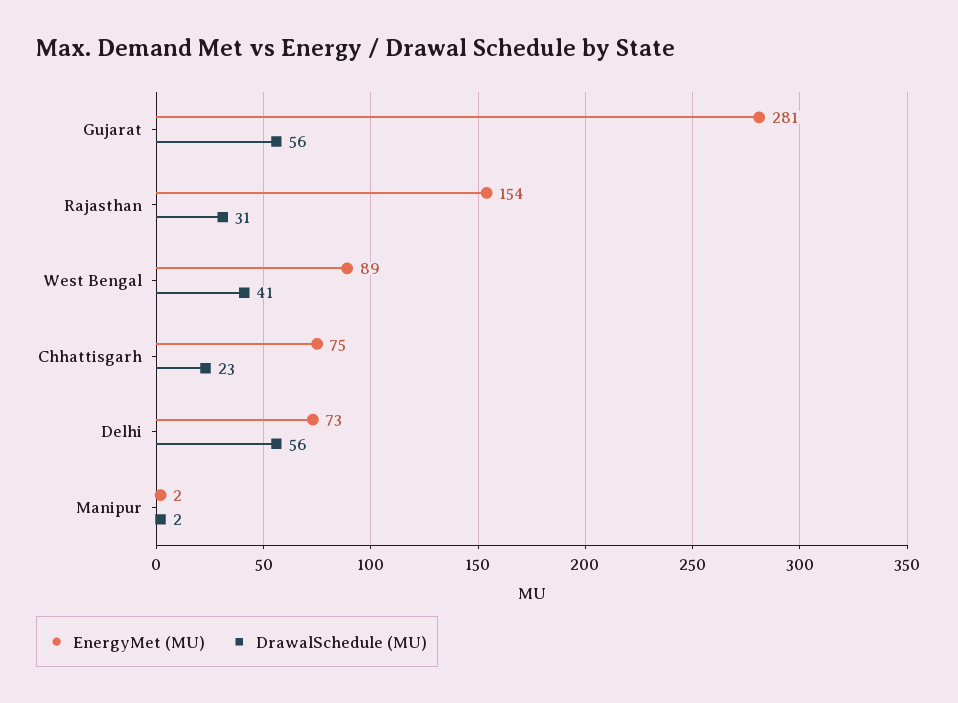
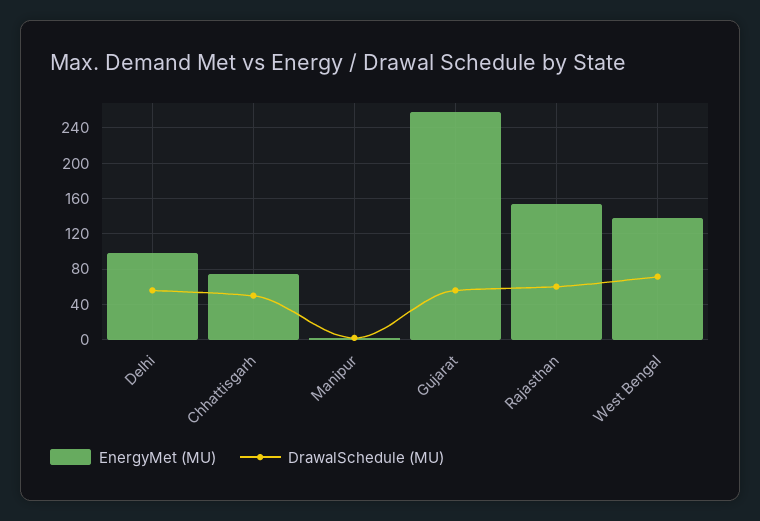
  {
    "EnergyMet (MU)": {
-     "Gujarat": 281,
+     "Gujarat": 260,
      "Rajasthan": 154,
-     "West Bengal": 89,
+     "West Bengal": 140,
      "Chhattisgarh": 75,
-     "Delhi": 73,
+     "Delhi": 100,
      "Manipur": 2
    },
    "DrawalSchedule (MU)": {
      "Gujarat": 56,
-     "Rajasthan": 31,
+     "Rajasthan": 60,
-     "West Bengal": 41,
+     "West Bengal": 70,
-     "Chhattisgarh": 23,
+     "Chhattisgarh": 50,
      "Delhi": 56,
      "Manipur": 2
    }
  }

